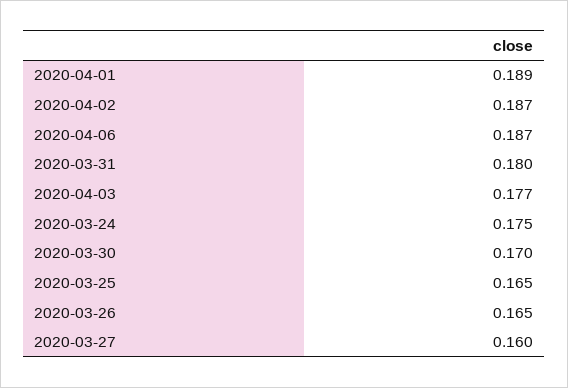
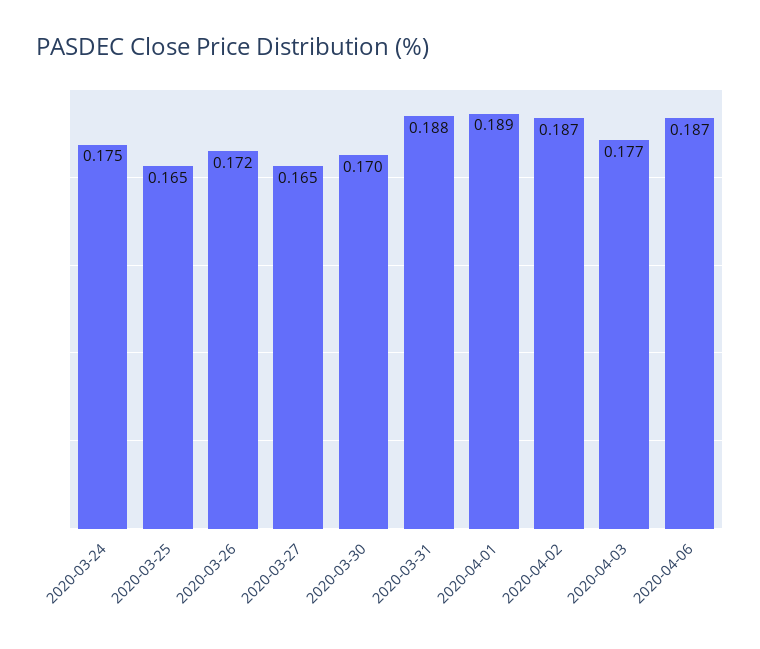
  {
    "2020-04-01": 0.189,
    "2020-04-02": 0.187,
    "2020-04-06": 0.187,
-   "2020-03-31": 0.18,
+   "2020-03-31": 0.188,
    "2020-04-03": 0.177,
    "2020-03-24": 0.175,
    "2020-03-30": 0.17,
    "2020-03-25": 0.165,
-   "2020-03-26": 0.165,
+   "2020-03-26": 0.172,
-   "2020-03-27": 0.16
+   "2020-03-27": 0.165
  }

